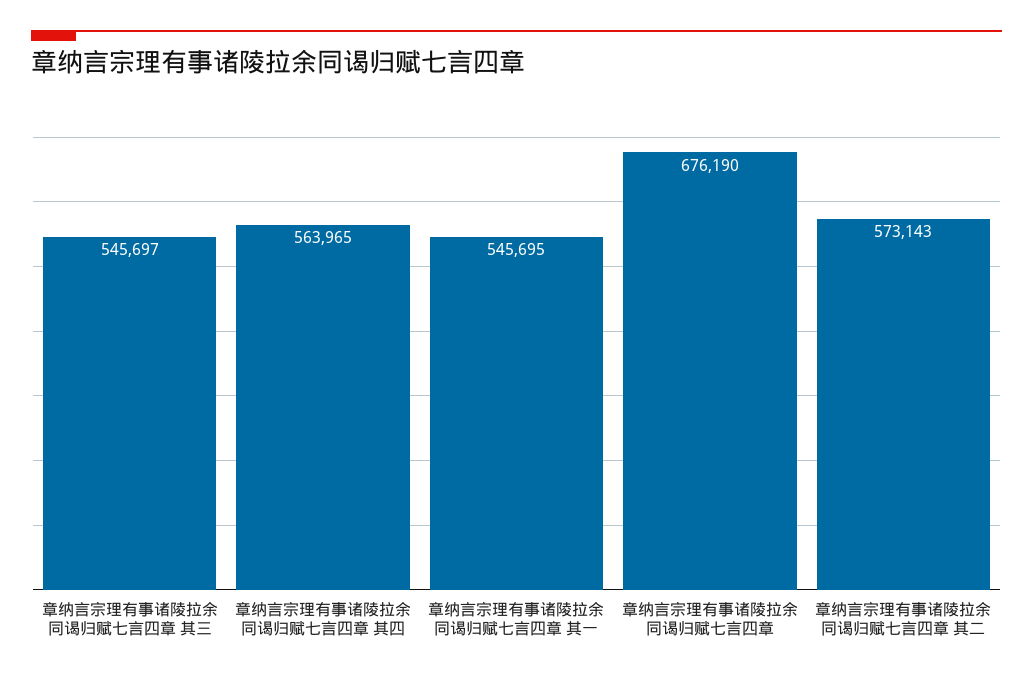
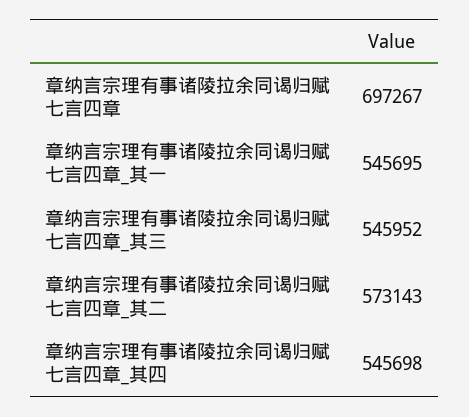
  {
-   "章纳言宗理有事诸陵拉余同谒归赋七言四章 其三": 545697,
+   "章纳言宗理有事诸陵拉余同谒归赋七言四章 其三": 545952,
-   "章纳言宗理有事诸陵拉余同谒归赋七言四章 其四": 563965,
+   "章纳言宗理有事诸陵拉余同谒归赋七言四章 其四": 545698,
    "章纳言宗理有事诸陵拉余同谒归赋七言四章 其一": 545695,
-   "章纳言宗理有事诸陵拉余同谒归赋七言四章": 676190,
+   "章纳言宗理有事诸陵拉余同谒归赋七言四章": 697267,
    "章纳言宗理有事诸陵拉余同谒归赋七言四章 其二": 573143
  }

